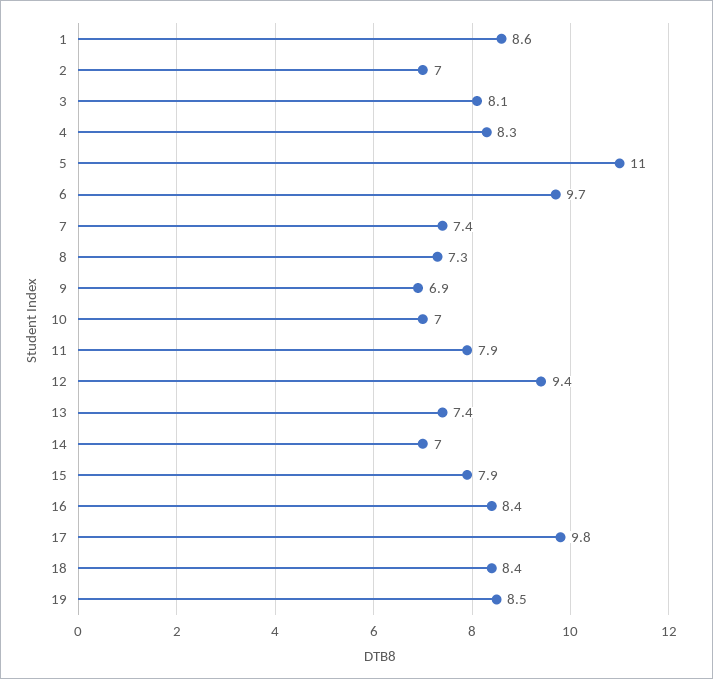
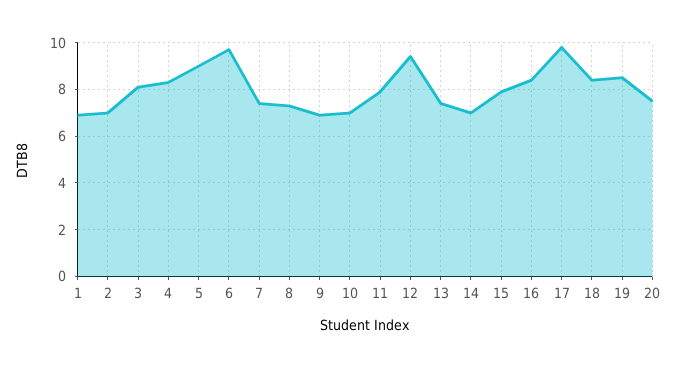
  {
-   "1": 8.6,
+   "1": 7,
    "2": 7,
    "3": 8.1,
    "4": 8.3,
-   "5": 11,
+   "5": 9,
    "6": 9.7,
    "7": 7.4,
    "8": 7.3,
    "9": 6.9,
    "10": 7,
    "11": 7.9,
    "12": 9.4,
    "13": 7.4,
    "14": 7,
    "15": 7.9,
    "16": 8.4,
    "17": 9.8,
    "18": 8.4,
-   "19": 8.5
+   "19": 8.5,
+   "20": 7.5
  }

